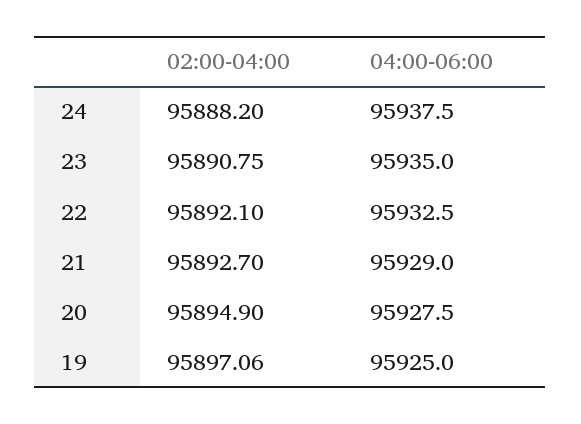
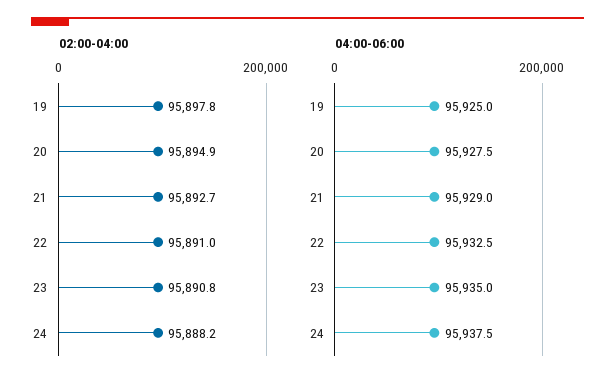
  {
    "02:00-04:00": {
      "24": 95888.2,
      "23": 95890.75,
-     "22": 95892.1,
+     "22": 95891,
      "21": 95892.7,
      "20": 95894.9,
-     "19": 95897.06
+     "19": 95897.8
    },
    "04:00-06:00": {
      "24": 95937.5,
      "23": 95935,
      "22": 95932.5,
      "21": 95929,
      "20": 95927.5,
      "19": 95925
    }
  }

